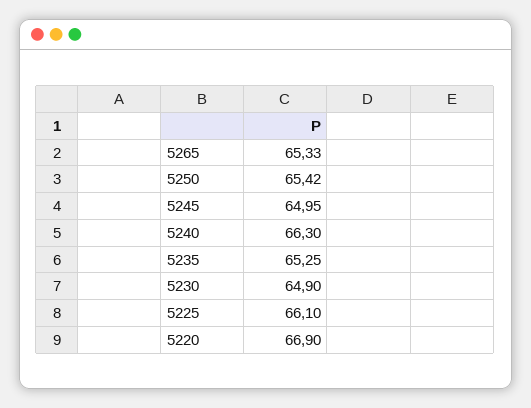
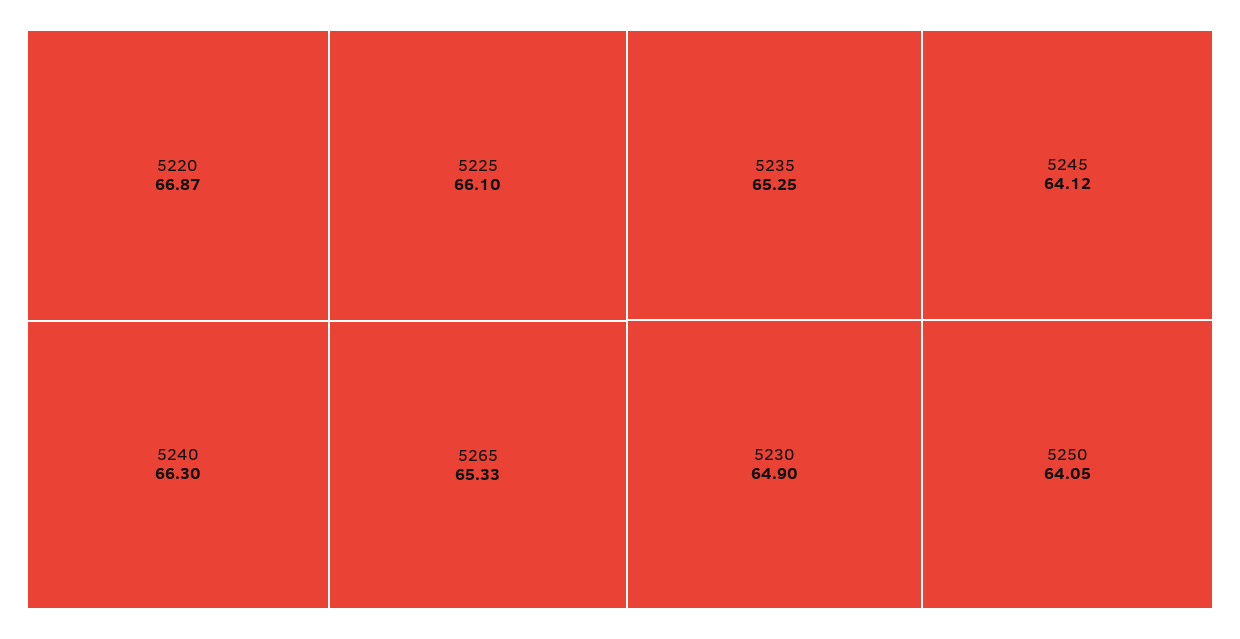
  {
    "5265": 65.33,
-   "5250": 65.42,
+   "5250": 64.05,
-   "5245": 64.95,
+   "5245": 64.12,
    "5240": 66.3,
    "5235": 65.25,
    "5230": 64.9,
    "5225": 66.1,
-   "5220": 66.9
+   "5220": 66.87
  }

